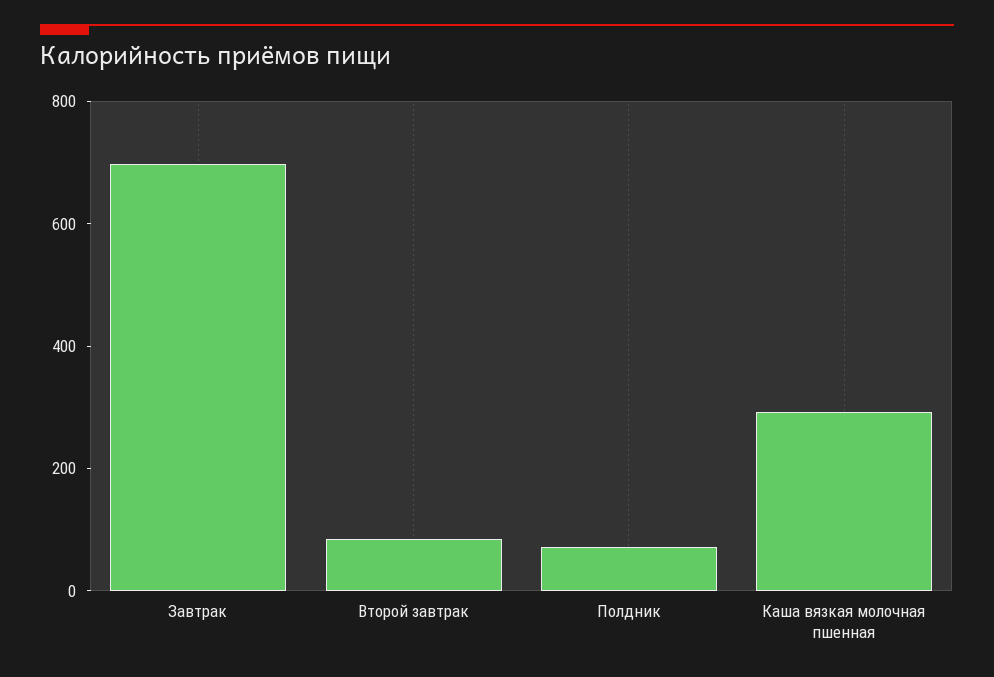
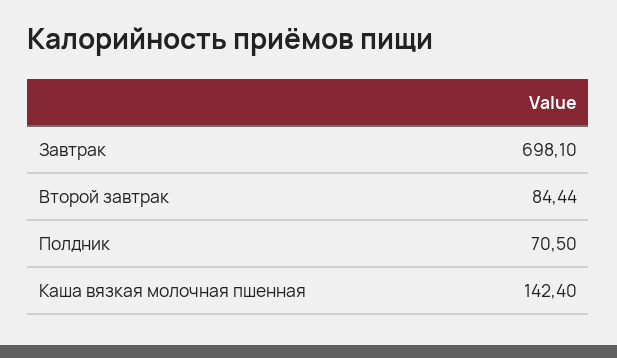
  {
    "Завтрак": 698.1,
    "Второй завтрак": 84.44,
    "Полдник": 70.5,
-   "Каша вязкая молочная пшенная": 300
+   "Каша вязкая молочная пшенная": 142.4
  }

